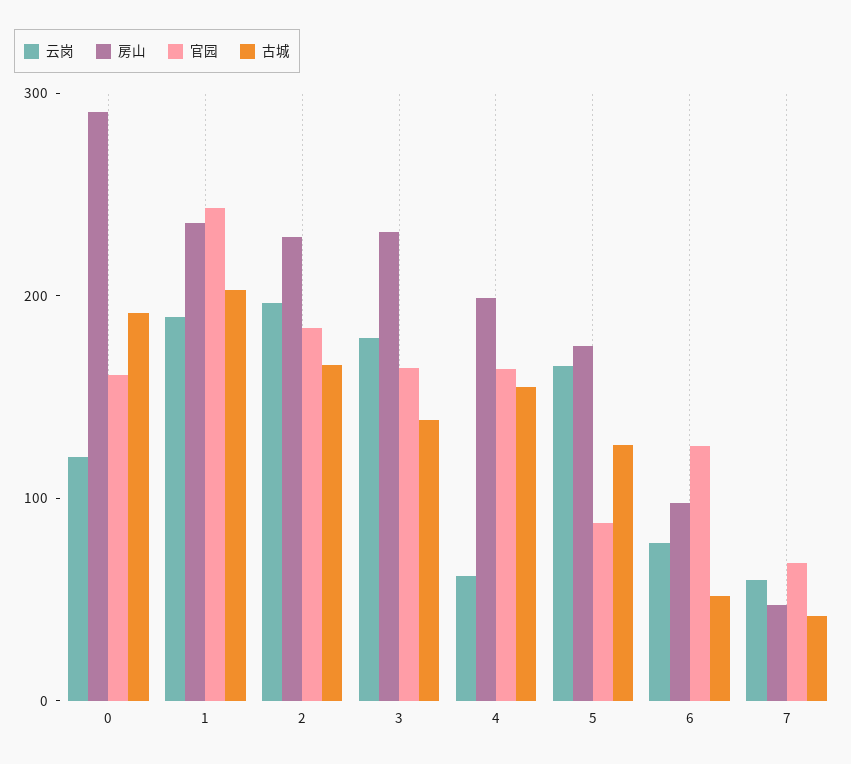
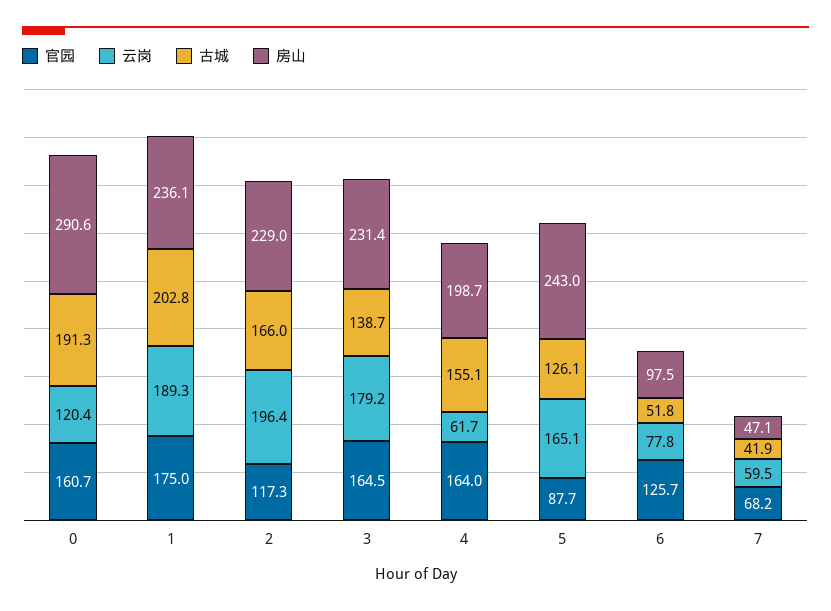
  {
    "云岗": {
      "0": 120.4,
      "1": 189.3,
      "2": 196.4,
      "3": 179.2,
      "4": 61.7,
      "5": 165.1,
      "6": 77.8,
      "7": 59.5
    },
    "房山": {
      "0": 290.6,
      "1": 236.1,
      "2": 229,
      "3": 231.4,
      "4": 198.7,
-     "5": 180,
+     "5": 243,
      "6": 97.5,
      "7": 47.1
    },
    "官园": {
      "0": 160.7,
-     "1": 240,
+     "1": 175,
-     "2": 180,
+     "2": 117.3,
      "3": 164.5,
      "4": 164,
      "5": 87.7,
      "6": 125.7,
      "7": 68.2
    },
    "古城": {
      "0": 191.3,
      "1": 202.8,
      "2": 166,
      "3": 138.7,
      "4": 155.1,
      "5": 126.1,
      "6": 51.8,
      "7": 41.9
    }
  }

